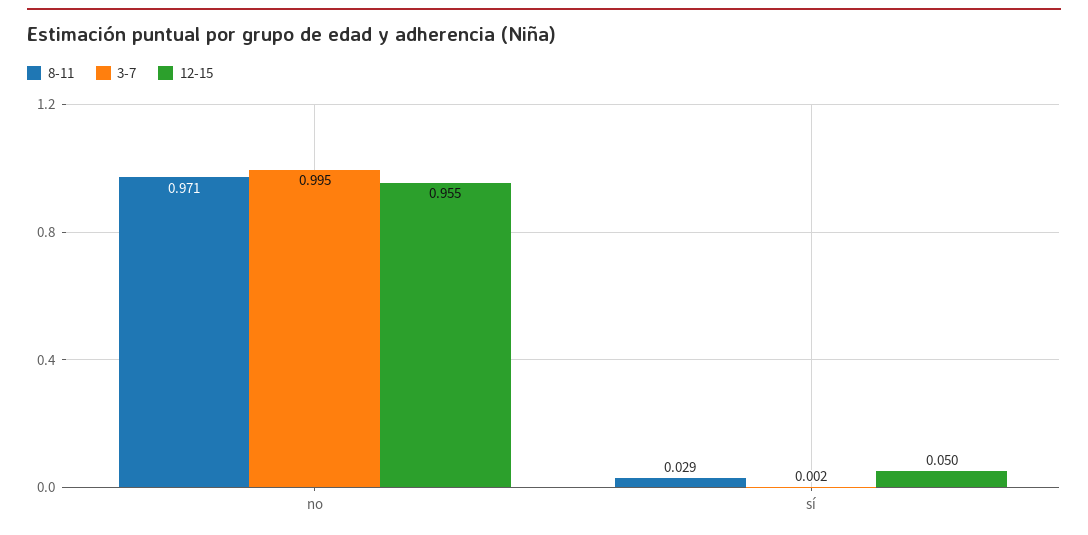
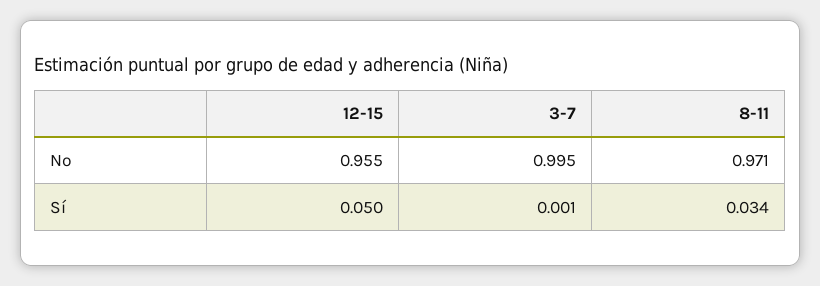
  {
    "8-11": {
      "no": 0.971,
-     "sí": 0.029
+     "sí": 0.034
    },
    "3-7": {
      "no": 0.995,
-     "sí": 0.002
+     "sí": 0.001
    },
    "12-15": {
      "no": 0.955,
      "sí": 0.05
    }
  }

